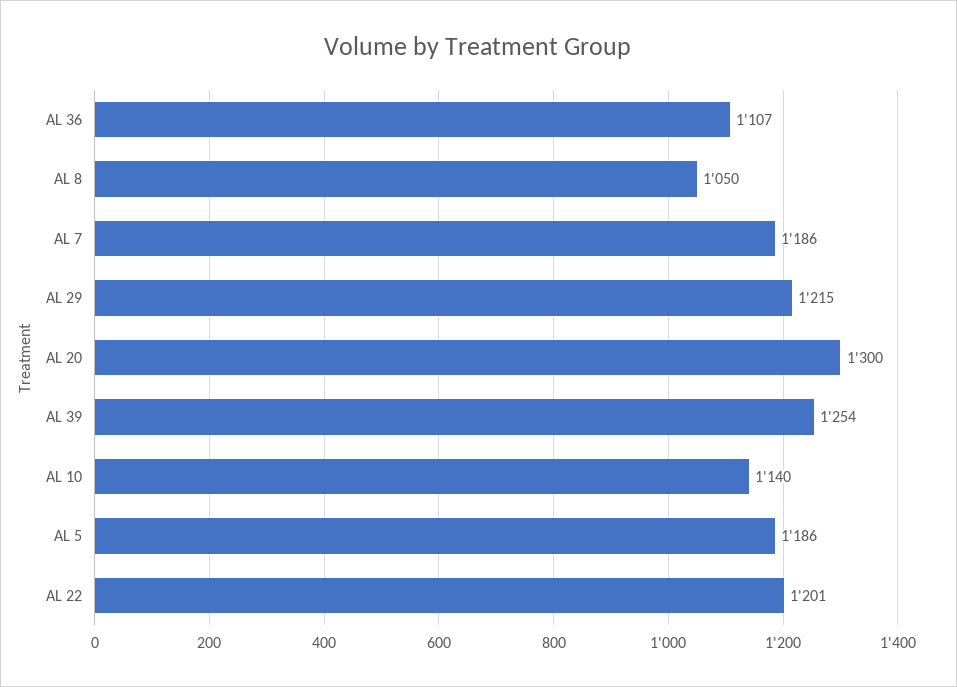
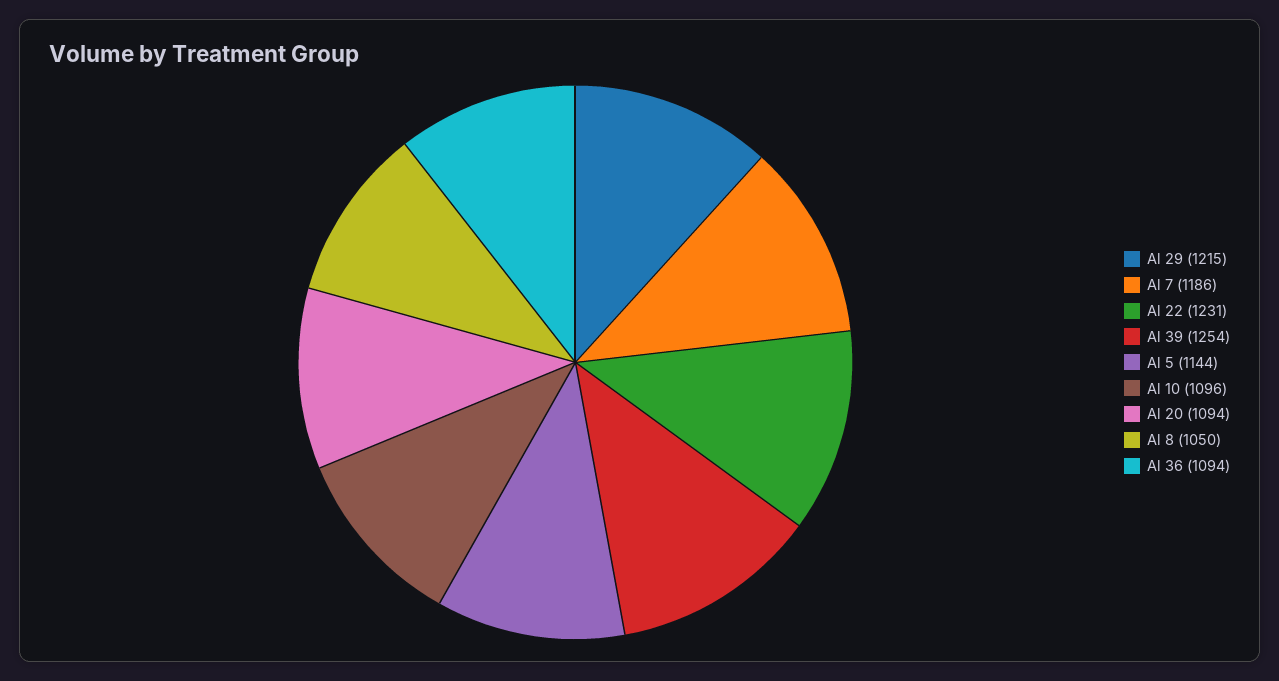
  {
-   "AL 36": 1107,
+   "AL 36": 1094,
    "AL 8": 1050,
    "AL 7": 1186,
    "AL 29": 1215,
-   "AL 20": 1300,
+   "AL 20": 1094,
    "AL 39": 1254,
-   "AL 10": 1140,
+   "AL 10": 1096,
-   "AL 5": 1186,
+   "AL 5": 1144,
-   "AL 22": 1201
+   "AL 22": 1231
  }

